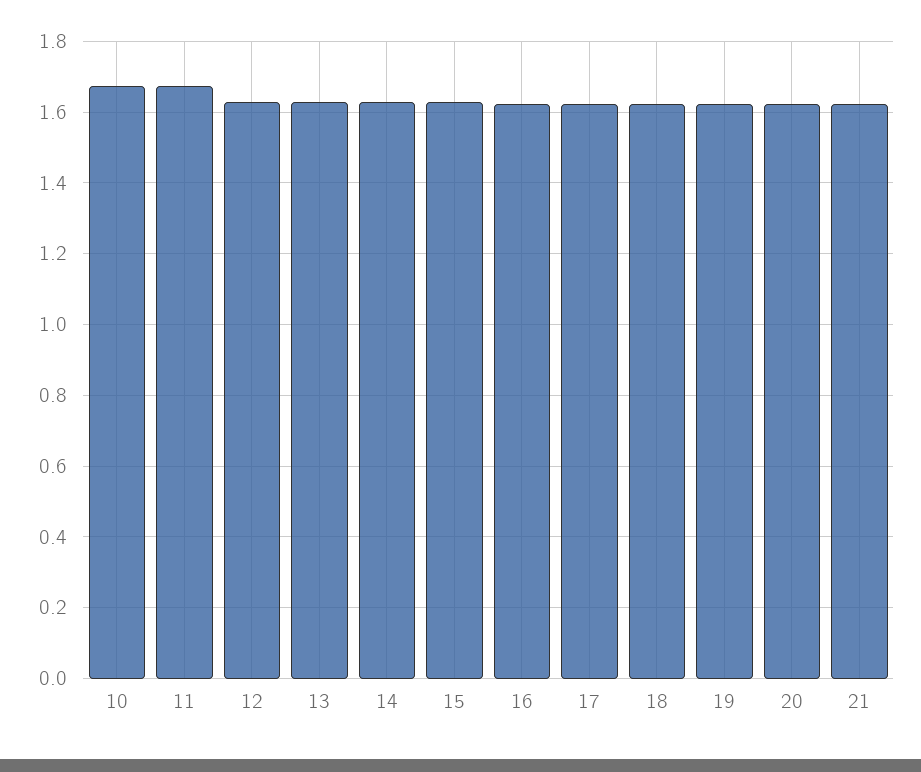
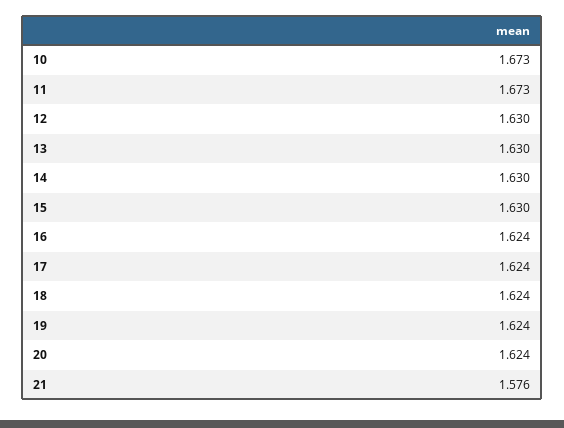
  {
    "10": 1.673,
    "11": 1.673,
    "12": 1.63,
    "13": 1.63,
    "14": 1.63,
    "15": 1.63,
    "16": 1.624,
    "17": 1.624,
    "18": 1.624,
    "19": 1.624,
    "20": 1.624,
-   "21": 1.62
+   "21": 1.576
  }

